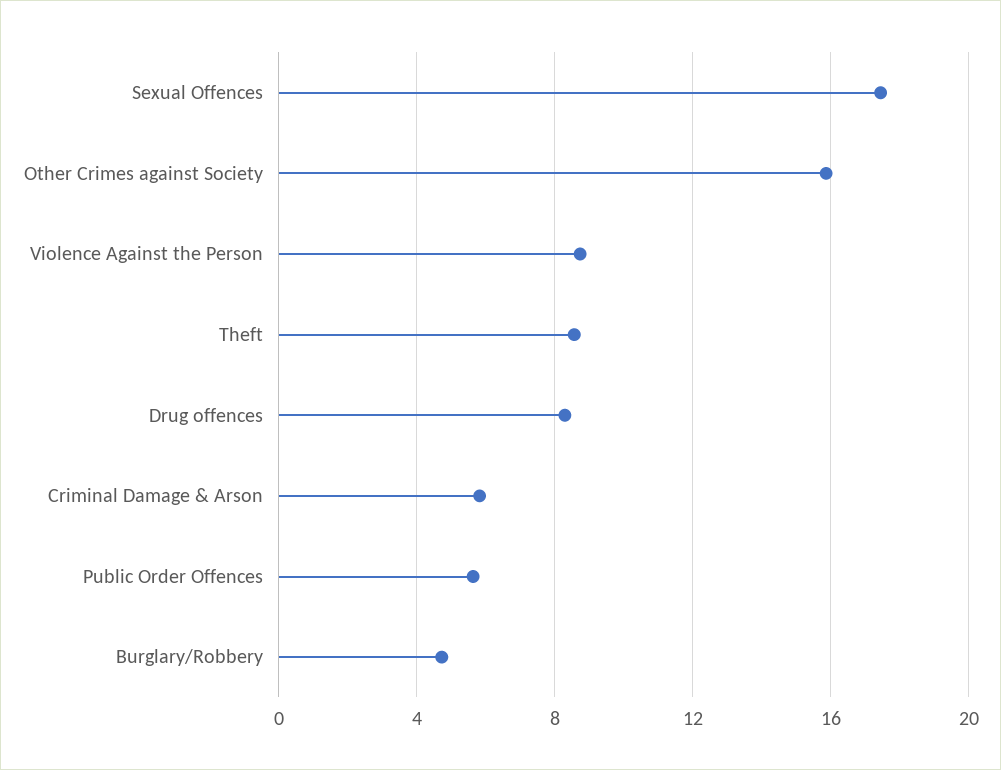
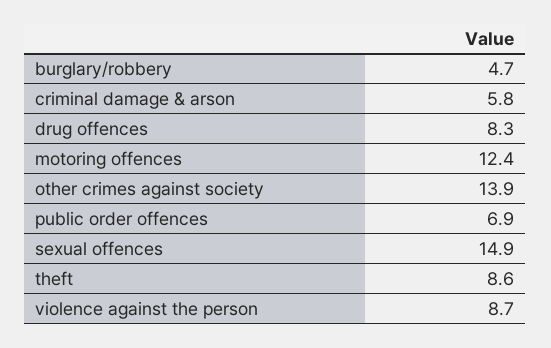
  {
-   "Sexual Offences": 17.5,
+   "Sexual Offences": 14.9,
-   "Other Crimes against Society": 16,
+   "Other Crimes against Society": 13.9,
    "Violence Against the Person": 8.7,
    "Theft": 8.6,
    "Drug offences": 8.3,
    "Criminal Damage & Arson": 5.8,
-   "Public Order Offences": 5.5,
+   "Public Order Offences": 6.9,
-   "Burglary/Robbery": 4.7
+   "Burglary/Robbery": 4.7,
+   "motoring offences": 12.4
  }

